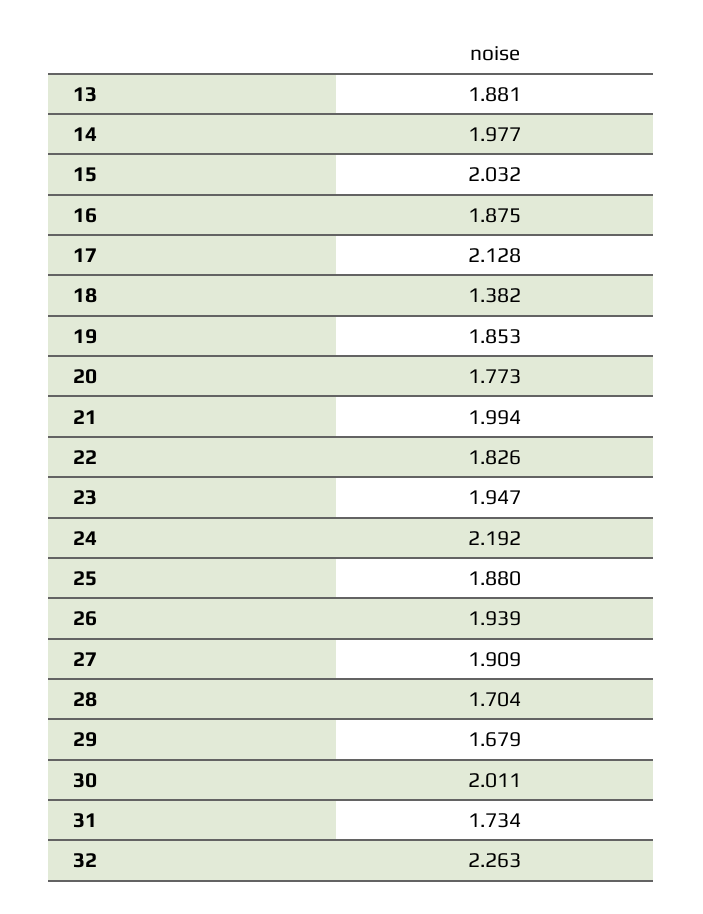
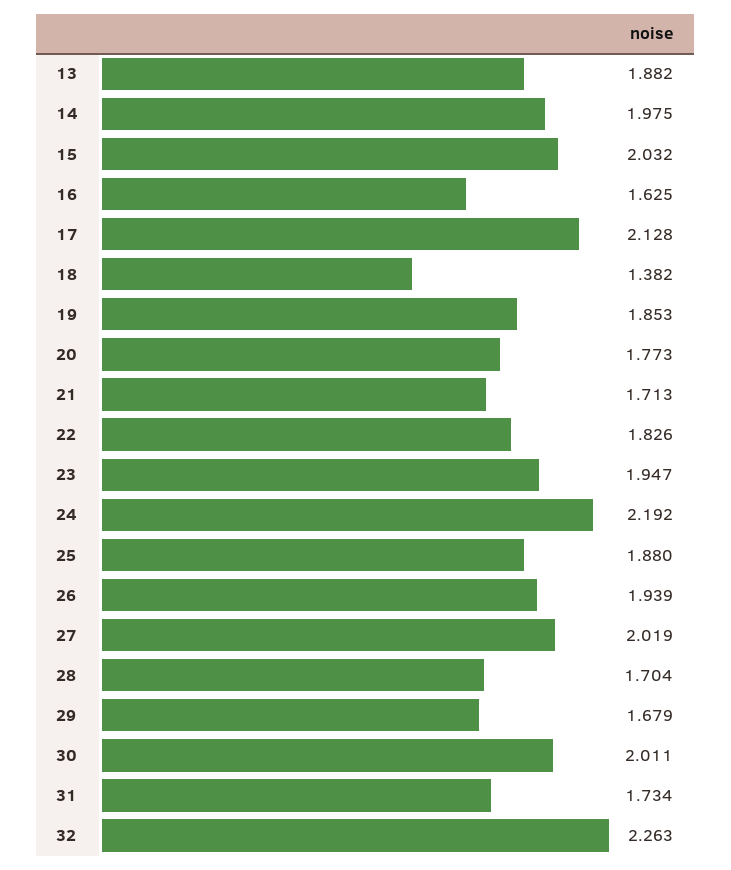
  {
-   "13": 1.881,
+   "13": 1.882,
-   "14": 1.977,
+   "14": 1.975,
    "15": 2.032,
-   "16": 1.875,
+   "16": 1.625,
    "17": 2.128,
    "18": 1.382,
    "19": 1.853,
    "20": 1.773,
-   "21": 1.994,
+   "21": 1.713,
    "22": 1.826,
    "23": 1.947,
    "24": 2.192,
    "25": 1.88,
    "26": 1.939,
-   "27": 1.909,
+   "27": 2.019,
    "28": 1.704,
    "29": 1.679,
    "30": 2.011,
    "31": 1.734,
    "32": 2.263
  }

